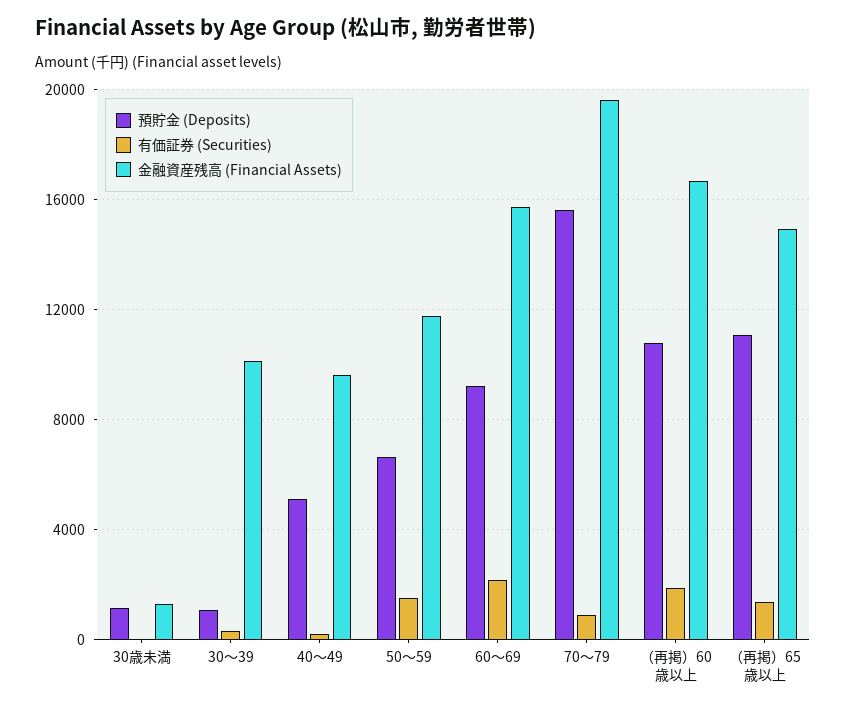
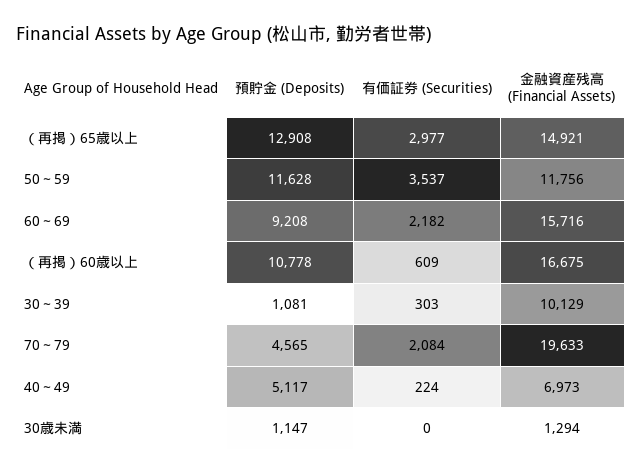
  {
    "預貯金 (Deposits)": {
      "30歳未満": 1147,
      "30～39": 1081,
      "40～49": 5117,
-     "50～59": 6500,
+     "50～59": 11628,
      "60～69": 9208,
-     "70～79": 15500,
+     "70～79": 4565,
      "（再掲）60歳以上": 10778,
-     "（再掲）65歳以上": 11000
+     "（再掲）65歳以上": 12908
    },
    "有価証券 (Securities)": {
      "30歳未満": 0,
      "30～39": 303,
      "40～49": 224,
-     "50～59": 1500,
+     "50～59": 3537,
      "60～69": 2182,
-     "70～79": 1000,
+     "70～79": 2084,
-     "（再掲）60歳以上": 2000,
+     "（再掲）60歳以上": 609,
-     "（再掲）65歳以上": 1500
+     "（再掲）65歳以上": 2977
    },
    "金融資産残高 (Financial Assets)": {
      "30歳未満": 1294,
      "30～39": 10129,
-     "40～49": 9500,
+     "40～49": 6973,
      "50～59": 11756,
      "60～69": 15716,
      "70～79": 19633,
      "（再掲）60歳以上": 16675,
      "（再掲）65歳以上": 14921
    }
  }

